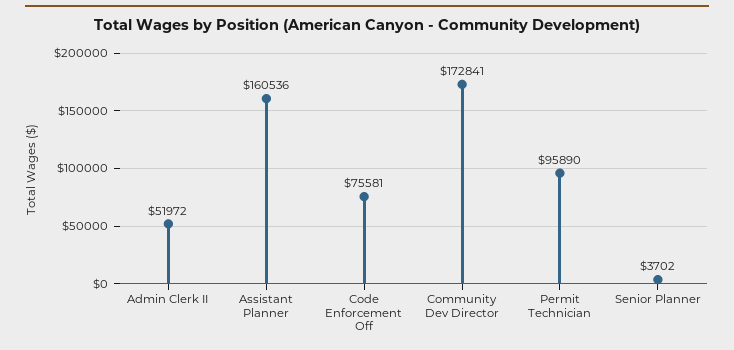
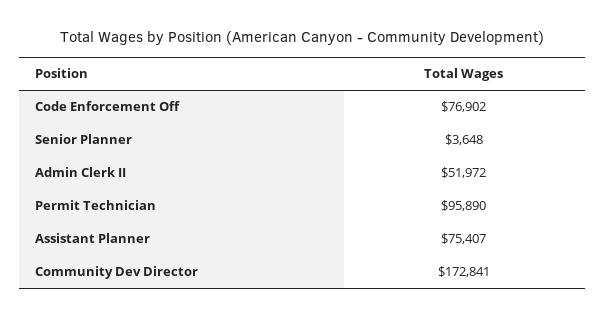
  {
    "Admin Clerk II": 51972,
-   "Assistant Planner": 160536,
+   "Assistant Planner": 75407,
-   "Code Enforcement Off": 75581,
+   "Code Enforcement Off": 76902,
    "Community Dev Director": 172841,
    "Permit Technician": 95890,
-   "Senior Planner": 3702
+   "Senior Planner": 3648
  }

